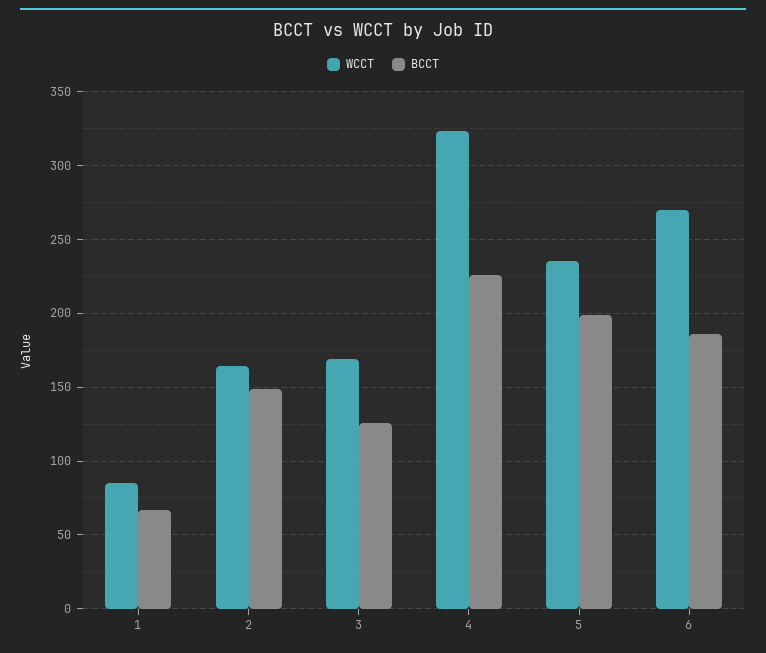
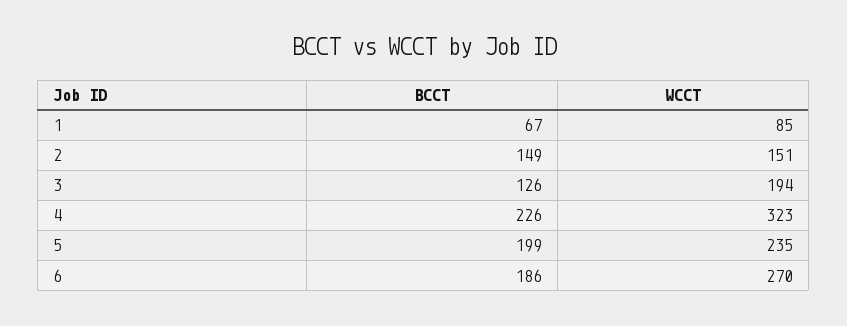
  {
    "WCCT": {
      "1": 85,
-     "2": 165,
+     "2": 151,
-     "3": 170,
+     "3": 194,
      "4": 323,
      "5": 235,
      "6": 270
    },
    "BCCT": {
      "1": 67,
      "2": 149,
      "3": 126,
      "4": 226,
      "5": 199,
      "6": 186
    }
  }

